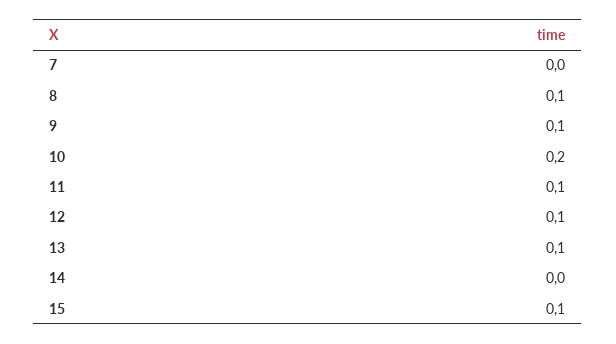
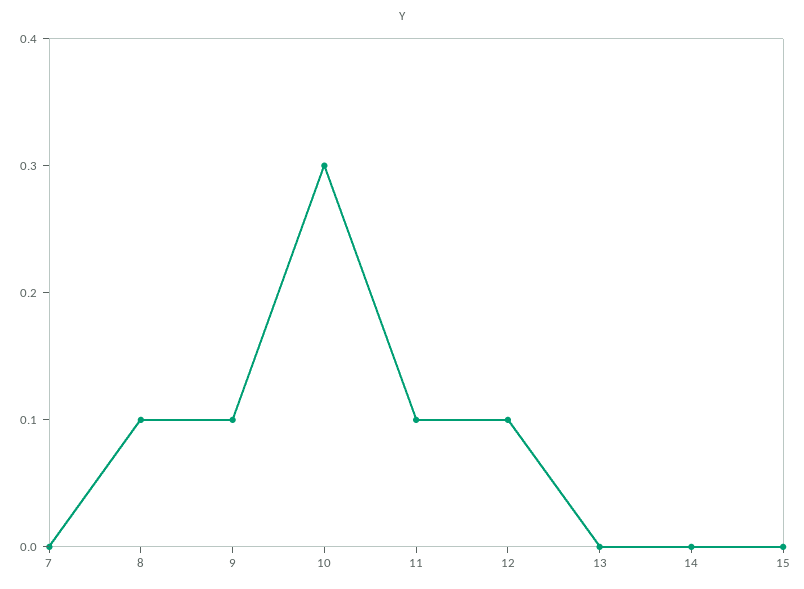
  {
    "7": 0,
    "8": 0.1,
    "9": 0.1,
-   "10": 0.2,
+   "10": 0.3,
    "11": 0.1,
    "12": 0.1,
-   "13": 0.1,
+   "13": 0,
    "14": 0,
-   "15": 0.1
+   "15": 0
  }

